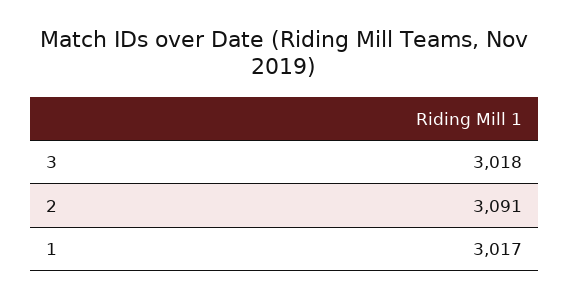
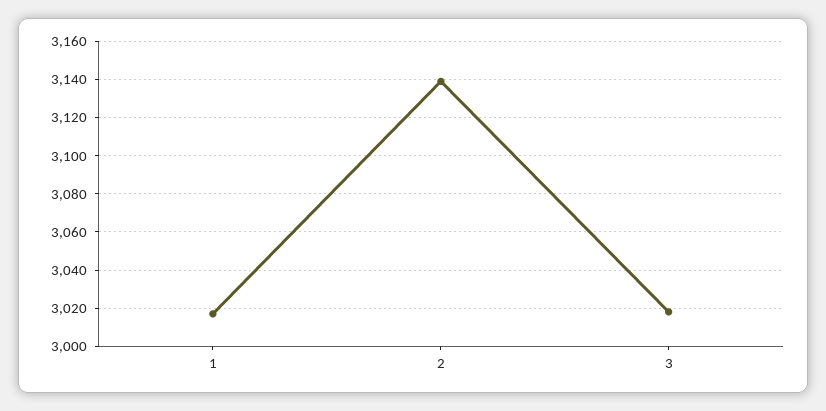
  {
    "3": 3018,
-   "2": 3091,
+   "2": 3140,
    "1": 3017
  }

